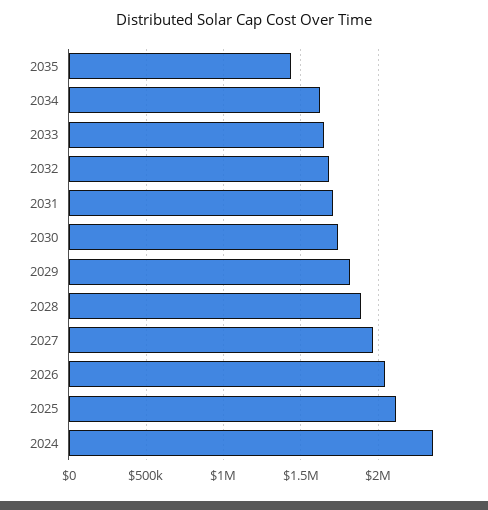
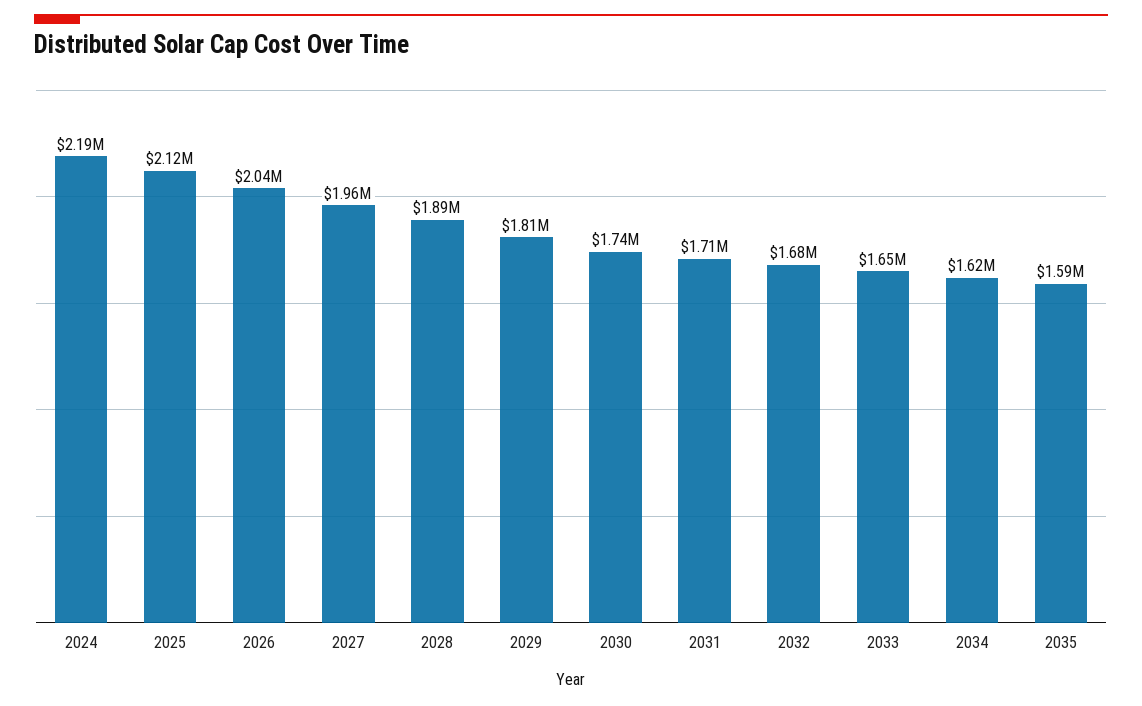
  {
-   "2035": 1450000,
+   "2035": 1590000,
    "2034": 1620000,
    "2033": 1650000,
    "2032": 1680000,
    "2031": 1710000,
    "2030": 1740000,
    "2029": 1810000,
    "2028": 1890000,
    "2027": 1960000,
    "2026": 2040000,
    "2025": 2120000,
-   "2024": 2350000
+   "2024": 2190000
  }

